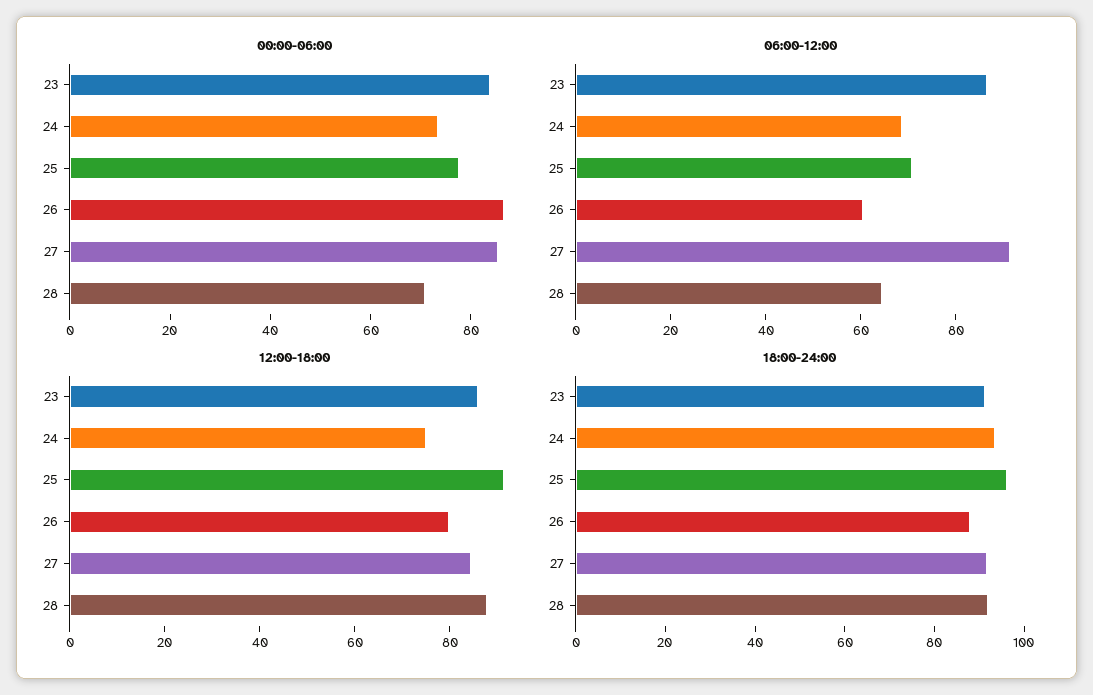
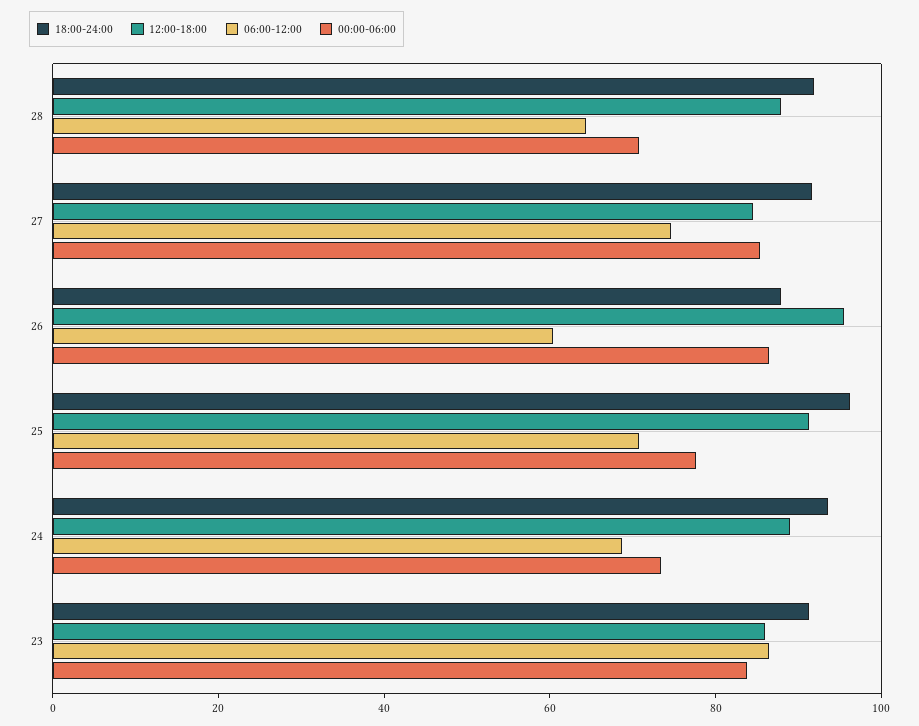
  {
    "00:00-06:00": {
      "23": 85,
      "24": 75,
      "25": 80,
      "26": 85,
      "27": 85,
      "28": 70
    },
    "06:00-12:00": {
      "23": 85,
      "24": 70,
      "25": 70,
      "26": 60,
-     "27": 90,
+     "27": 75,
      "28": 65
    },
    "12:00-18:00": {
      "23": 85,
-     "24": 75,
+     "24": 90,
      "25": 90,
-     "26": 80,
+     "26": 95,
      "27": 85,
      "28": 90
    },
    "18:00-24:00": {
      "23": 90,
      "24": 95,
      "25": 95,
      "26": 90,
      "27": 90,
      "28": 90
    }
  }

